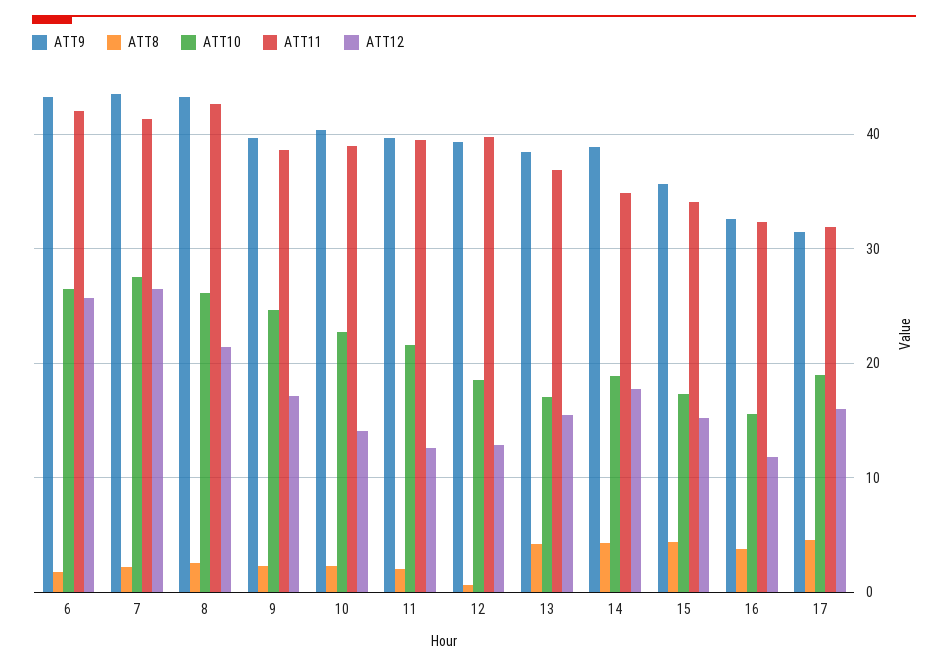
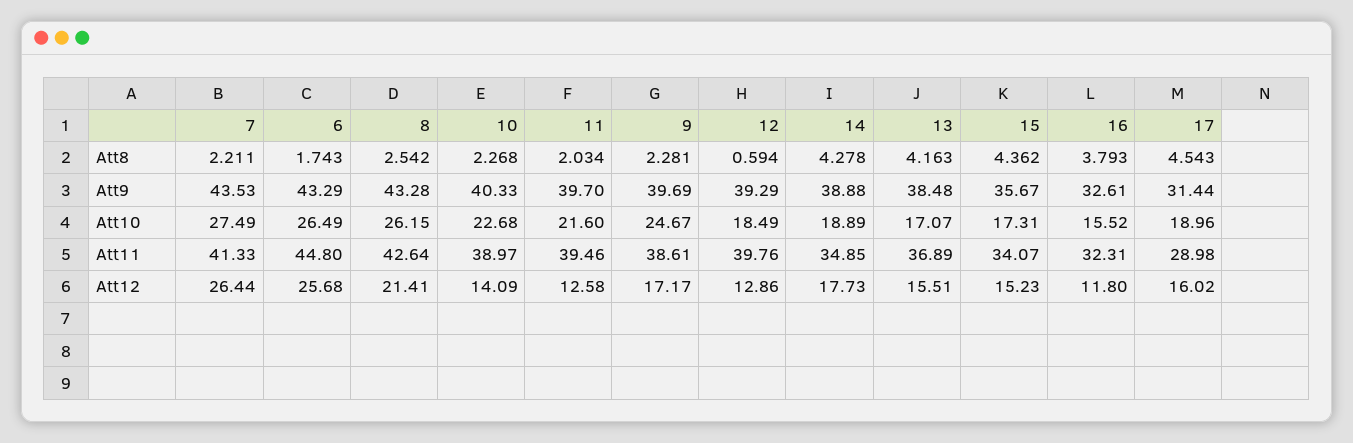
  {
    "ATT9": {
      "6": 43.29,
      "7": 43.53,
      "8": 43.28,
      "9": 39.69,
      "10": 40.33,
      "11": 39.7,
      "12": 39.29,
      "13": 38.48,
      "14": 38.88,
      "15": 35.67,
      "16": 32.61,
      "17": 31.44
    },
    "ATT8": {
      "6": 1.743,
      "7": 2.211,
      "8": 2.542,
      "9": 2.281,
      "10": 2.268,
      "11": 2.034,
      "12": 0.594,
      "13": 4.163,
      "14": 4.278,
      "15": 4.362,
      "16": 3.793,
      "17": 4.543
    },
    "ATT10": {
      "6": 26.49,
      "7": 27.49,
      "8": 26.15,
      "9": 24.67,
      "10": 22.68,
      "11": 21.6,
      "12": 18.49,
      "13": 17.07,
      "14": 18.89,
      "15": 17.31,
      "16": 15.52,
      "17": 18.96
    },
    "ATT11": {
-     "6": 42,
+     "6": 44.8,
      "7": 41.33,
      "8": 42.64,
      "9": 38.61,
      "10": 38.97,
      "11": 39.46,
      "12": 39.76,
      "13": 36.89,
      "14": 34.85,
      "15": 34.07,
      "16": 32.31,
-     "17": 32
+     "17": 28.98
    },
    "ATT12": {
      "6": 25.68,
      "7": 26.44,
      "8": 21.41,
      "9": 17.17,
      "10": 14.09,
      "11": 12.58,
      "12": 12.86,
      "13": 15.51,
      "14": 17.73,
      "15": 15.23,
      "16": 11.8,
      "17": 16.02
    }
  }

